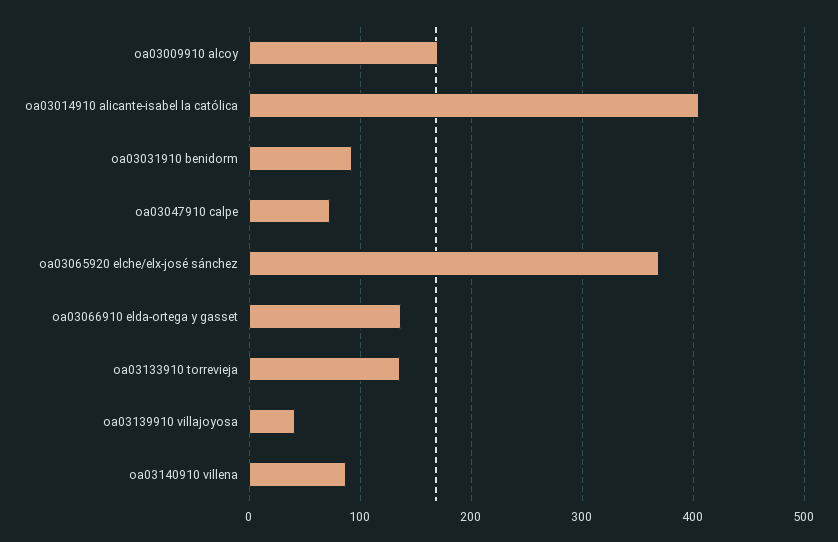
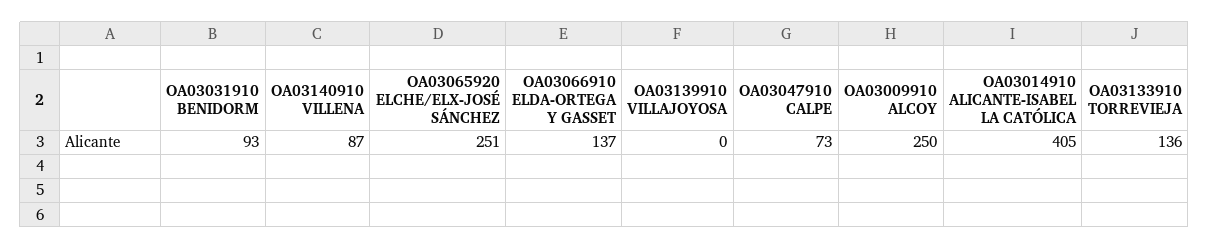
  {
-   "oa03009910 alcoy": 170,
+   "oa03009910 alcoy": 250,
    "oa03014910 alicante-isabel la católica": 405,
    "oa03031910 benidorm": 93,
    "oa03047910 calpe": 73,
-   "oa03065920 elche/elx-josé sánchez": 370,
+   "oa03065920 elche/elx-josé sánchez": 251,
    "oa03066910 elda-ortega y gasset": 137,
    "oa03133910 torrevieja": 136,
-   "oa03139910 villajoyosa": 40,
+   "oa03139910 villajoyosa": 0,
    "oa03140910 villena": 87
  }

